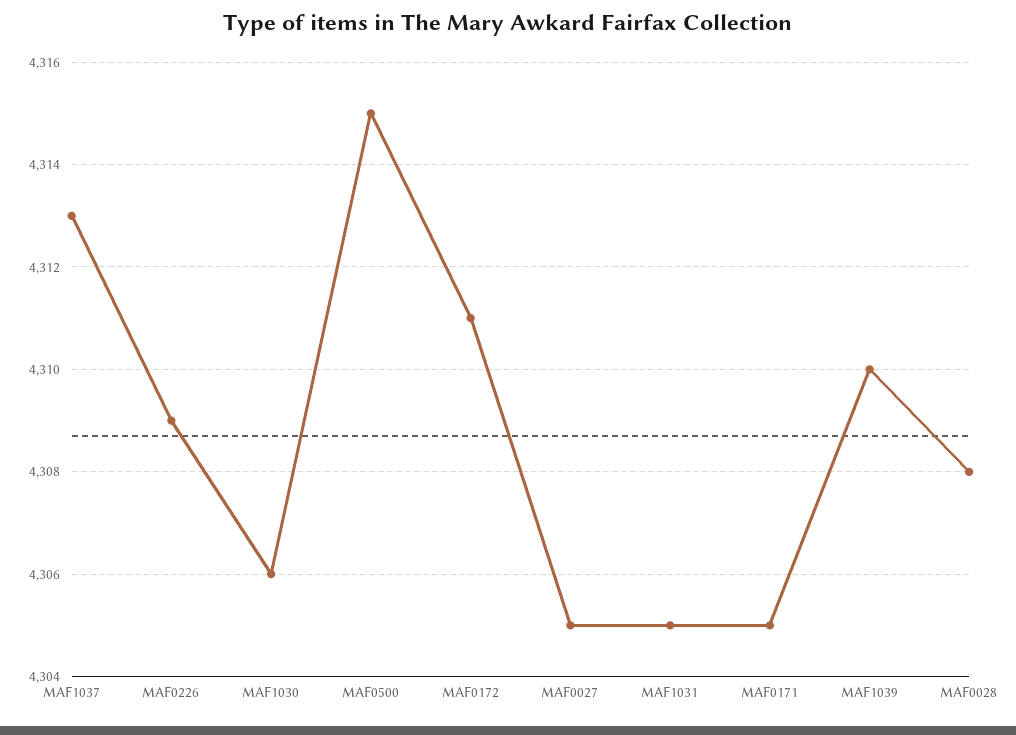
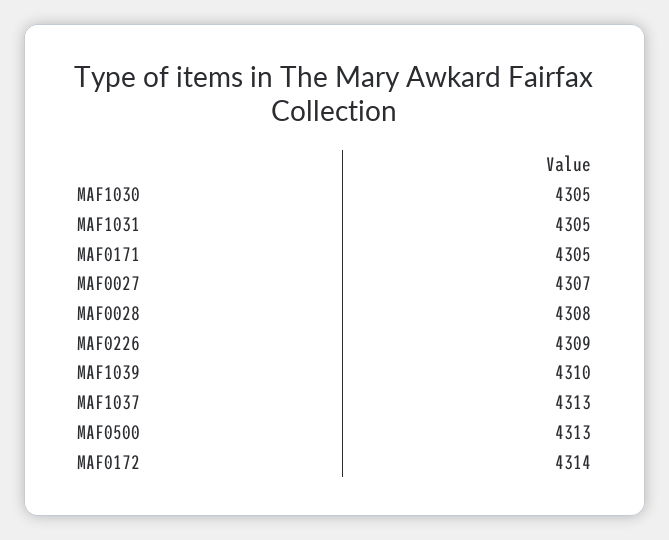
  {
    "MAF1037": 4313,
    "MAF0226": 4309,
-   "MAF1030": 4306,
+   "MAF1030": 4305,
-   "MAF0500": 4315,
+   "MAF0500": 4313,
-   "MAF0172": 4311,
+   "MAF0172": 4314,
-   "MAF0027": 4305,
+   "MAF0027": 4307,
    "MAF1031": 4305,
    "MAF0171": 4305,
    "MAF1039": 4310,
    "MAF0028": 4308
  }

